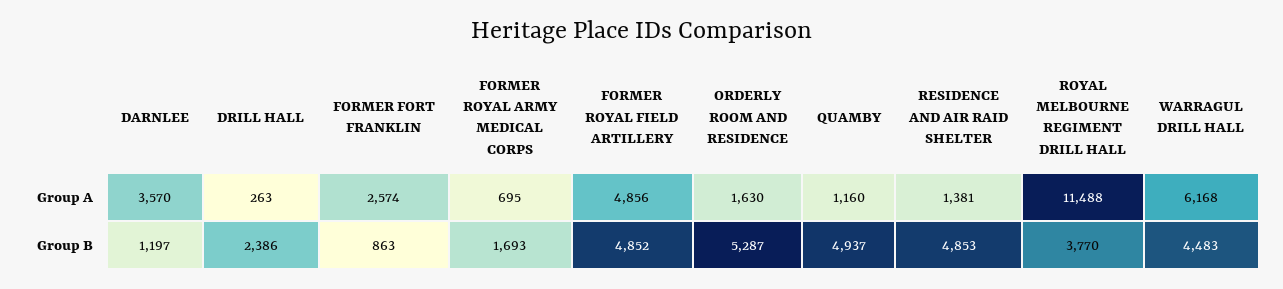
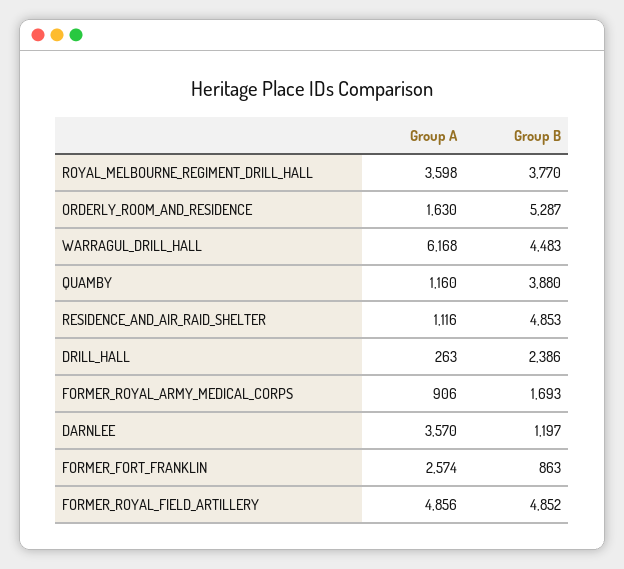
  {
    "DARNLEE": {
      "Group A": 3570,
      "Group B": 1197
    },
    "DRILL HALL": {
      "Group A": 263,
      "Group B": 2386
    },
    "FORMER FORT FRANKLIN": {
      "Group A": 2574,
      "Group B": 863
    },
    "FORMER ROYAL ARMY MEDICAL CORPS": {
-     "Group A": 695,
+     "Group A": 906,
      "Group B": 1693
    },
    "FORMER ROYAL FIELD ARTILLERY": {
      "Group A": 4856,
      "Group B": 4852
    },
    "ORDERLY ROOM AND RESIDENCE": {
      "Group A": 1630,
      "Group B": 5287
    },
    "QUAMBY": {
      "Group A": 1160,
-     "Group B": 4937
+     "Group B": 3880
    },
    "RESIDENCE AND AIR RAID SHELTER": {
-     "Group A": 1381,
+     "Group A": 1116,
      "Group B": 4853
    },
    "ROYAL MELBOURNE REGIMENT DRILL HALL": {
-     "Group A": 11488,
+     "Group A": 3598,
      "Group B": 3770
    },
    "WARRAGUL DRILL HALL": {
      "Group A": 6168,
      "Group B": 4483
    }
  }

